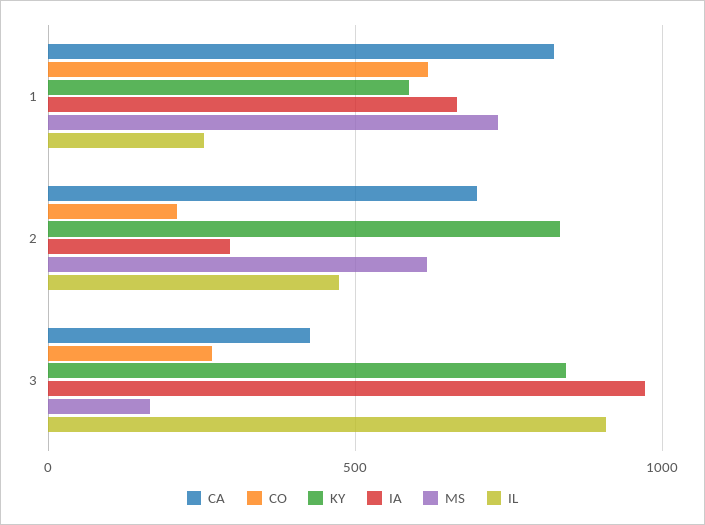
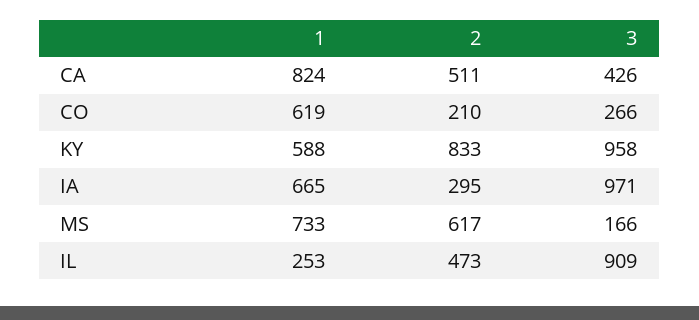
  {
    "CA": {
      "1": 824,
-     "2": 700,
+     "2": 511,
      "3": 426
    },
    "CO": {
      "1": 619,
      "2": 210,
      "3": 266
    },
    "KY": {
      "1": 588,
      "2": 833,
-     "3": 850
+     "3": 958
    },
    "IA": {
      "1": 665,
      "2": 295,
      "3": 971
    },
    "MS": {
      "1": 733,
      "2": 617,
      "3": 166
    },
    "IL": {
      "1": 253,
      "2": 473,
      "3": 909
    }
  }

